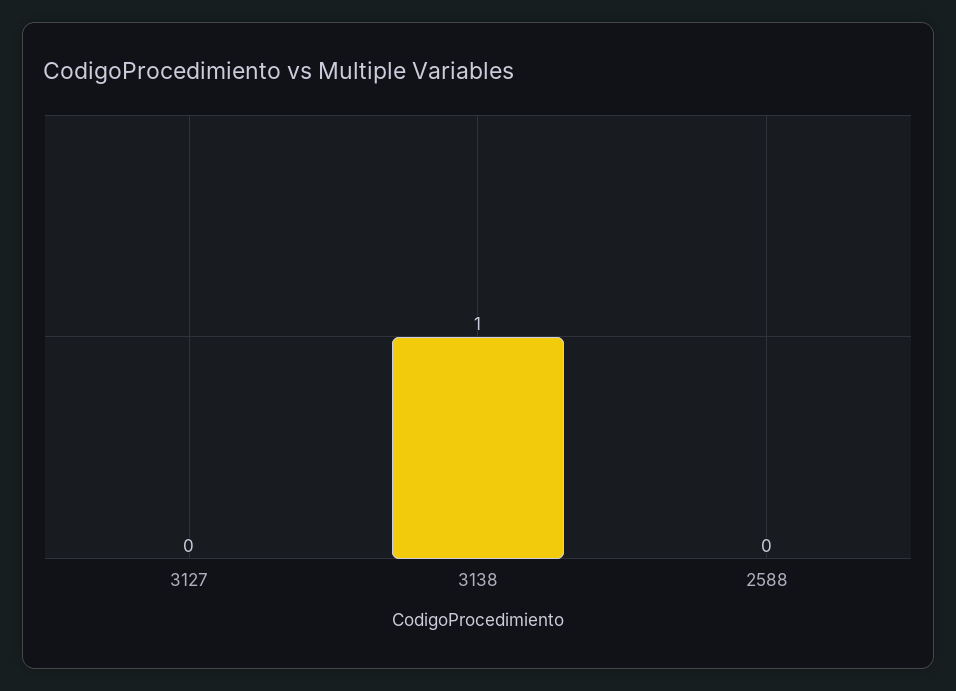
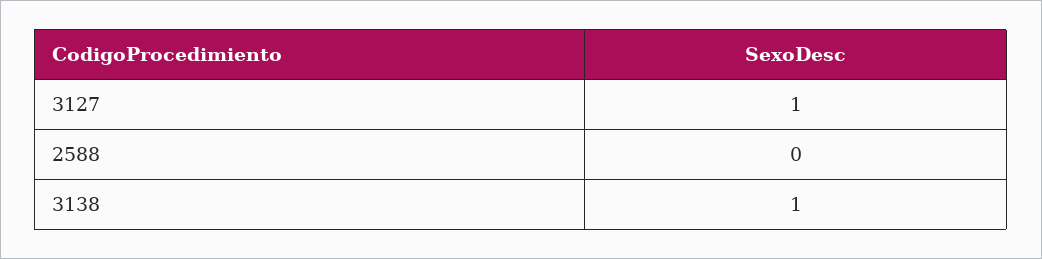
  {
-   "3127": 0,
+   "3127": 1,
    "3138": 1,
    "2588": 0
  }

